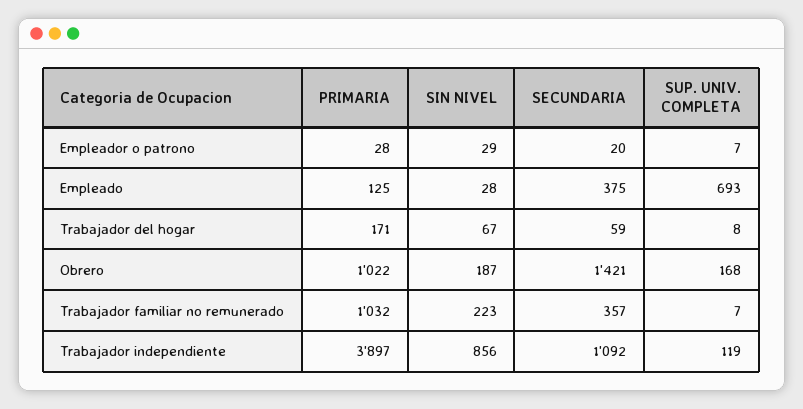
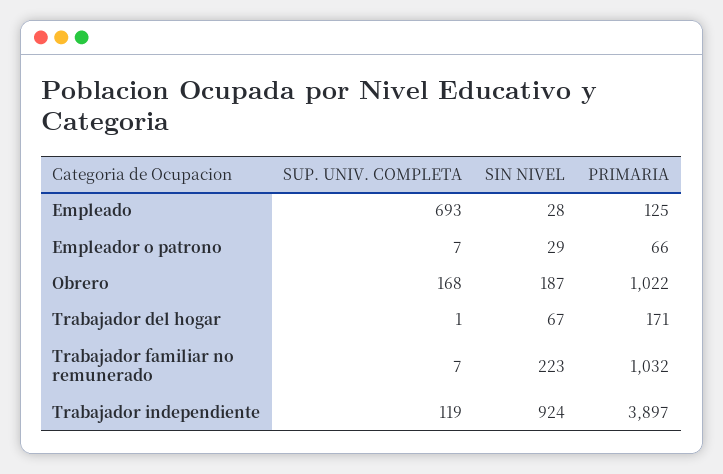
  {
    "PRIMARIA": {
-     "Empleador o patrono": 28,
+     "Empleador o patrono": 66,
      "Empleado": 125,
      "Trabajador del hogar": 171,
      "Obrero": 1022,
      "Trabajador familiar no remunerado": 1032,
      "Trabajador independiente": 3897
    },
    "SIN NIVEL": {
      "Empleador o patrono": 29,
      "Empleado": 28,
      "Trabajador del hogar": 67,
      "Obrero": 187,
      "Trabajador familiar no remunerado": 223,
-     "Trabajador independiente": 856
+     "Trabajador independiente": 924
    },
-   "SECUNDARIA": {
-     "Empleador o patrono": 20,
-     "Empleado": 375,
-     "Trabajador del hogar": 59,
-     "Obrero": 1421,
-     "Trabajador familiar no remunerado": 357,
-     "Trabajador independiente": 1092
-   },
    "SUP. UNIV. COMPLETA": {
      "Empleador o patrono": 7,
      "Empleado": 693,
-     "Trabajador del hogar": 8,
+     "Trabajador del hogar": 1,
      "Obrero": 168,
      "Trabajador familiar no remunerado": 7,
      "Trabajador independiente": 119
    }
  }

